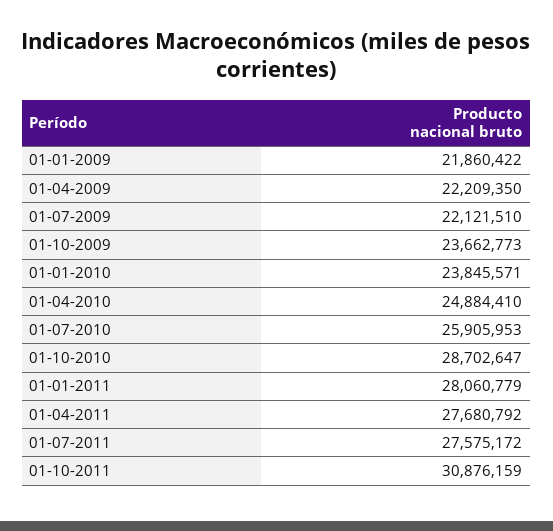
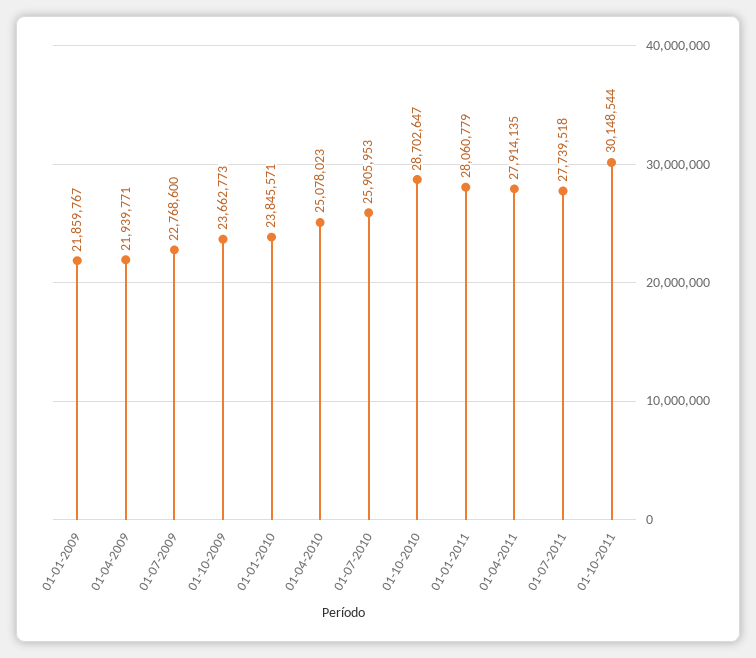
  {
-   "01-01-2009": 21860422,
+   "01-01-2009": 21859767,
-   "01-04-2009": 22209350,
+   "01-04-2009": 21939771,
-   "01-07-2009": 22121510,
+   "01-07-2009": 22768600,
    "01-10-2009": 23662773,
    "01-01-2010": 23845571,
-   "01-04-2010": 24884410,
+   "01-04-2010": 25078023,
    "01-07-2010": 25905953,
    "01-10-2010": 28702647,
    "01-01-2011": 28060779,
-   "01-04-2011": 27680792,
+   "01-04-2011": 27914135,
-   "01-07-2011": 27575172,
+   "01-07-2011": 27739518,
-   "01-10-2011": 30876159
+   "01-10-2011": 30148544
  }

